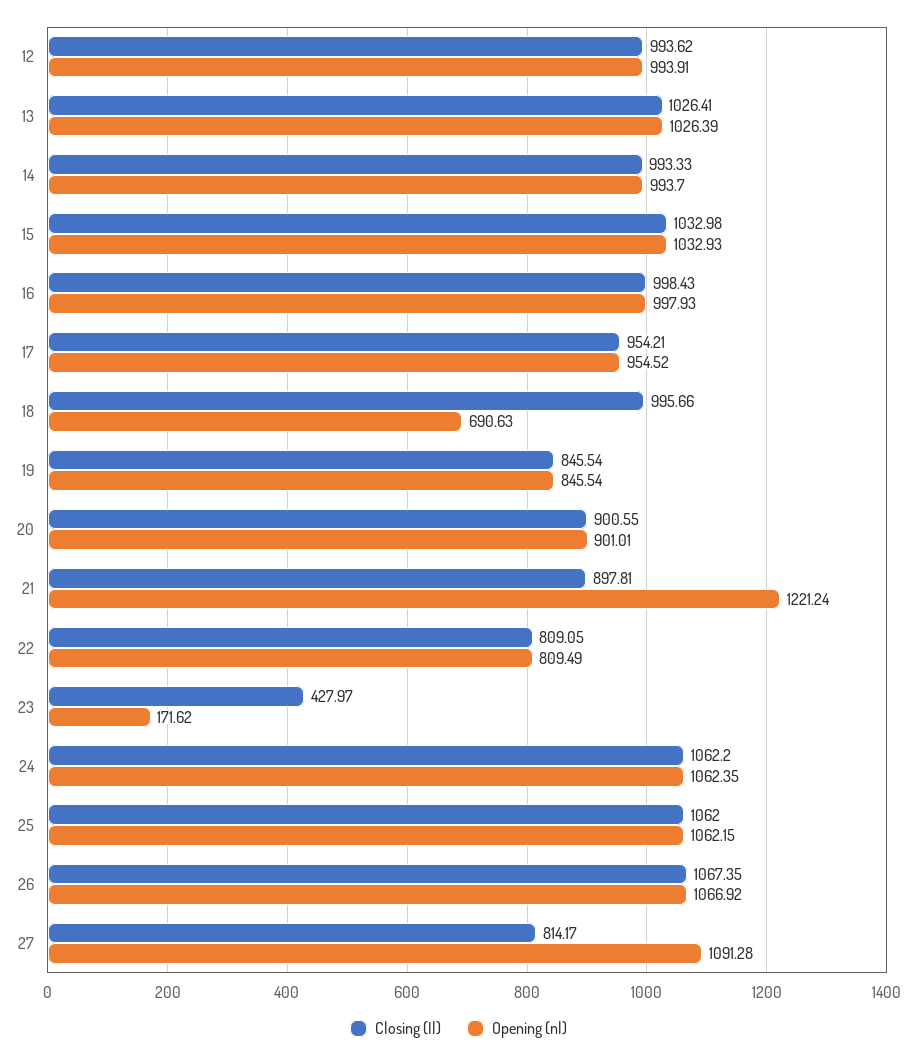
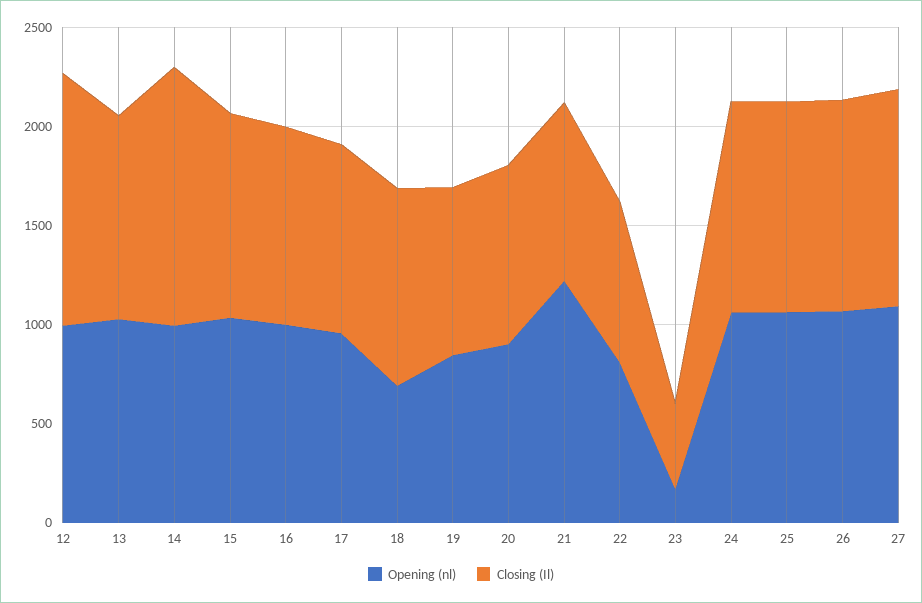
  {
    "Closing (Il)": {
-     "12": 993.62,
+     "12": 1300,
      "13": 1026.41,
-     "14": 993.33,
+     "14": 1300,
      "15": 1032.98,
      "16": 998.43,
      "17": 954.21,
      "18": 995.66,
      "19": 845.54,
      "20": 900.55,
      "21": 897.81,
      "22": 809.05,
      "23": 427.97,
      "24": 1062.2,
      "25": 1062,
      "26": 1067.35,
-     "27": 814.17
+     "27": 1100
    },
    "Opening (nl)": {
      "12": 993.91,
      "13": 1026.39,
      "14": 993.7,
      "15": 1032.93,
      "16": 997.93,
      "17": 954.52,
      "18": 690.63,
      "19": 845.54,
      "20": 901.01,
      "21": 1221.24,
      "22": 809.49,
      "23": 171.62,
      "24": 1062.35,
      "25": 1062.15,
      "26": 1066.92,
      "27": 1091.28
    }
  }

